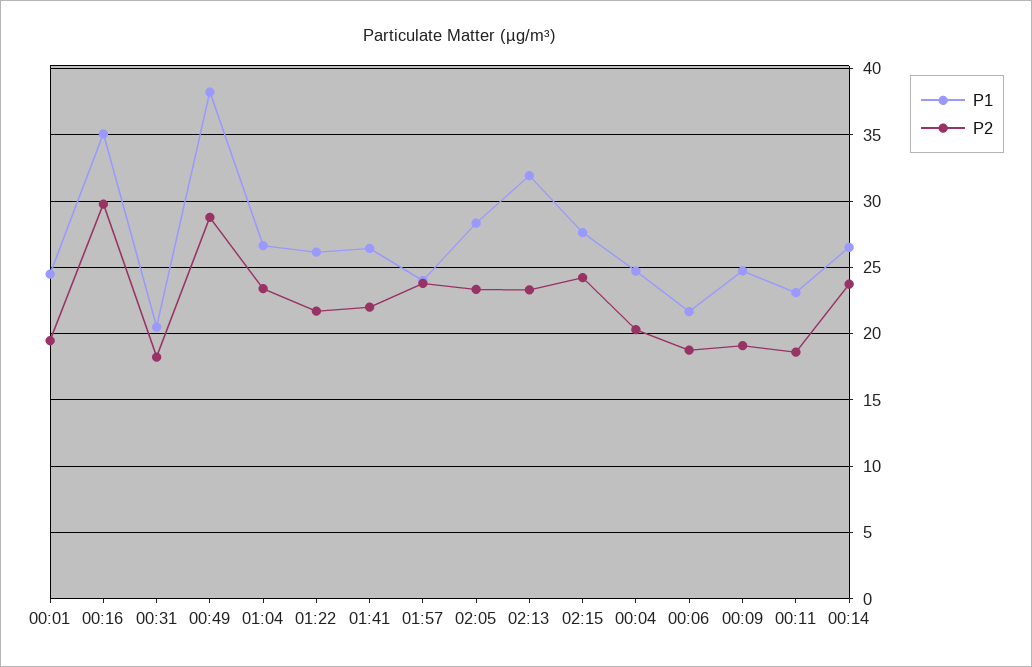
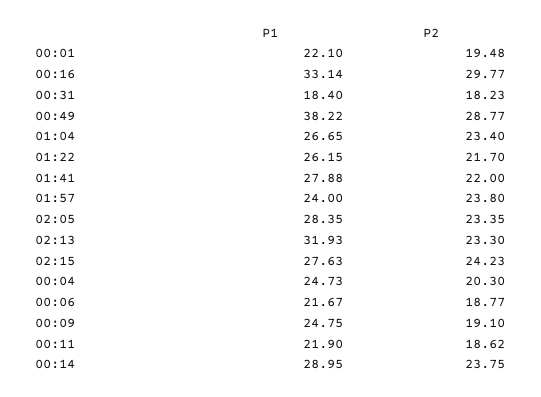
  {
    "P1": {
-     "00:01": 24.5,
+     "00:01": 22.1,
-     "00:16": 35,
+     "00:16": 33.14,
-     "00:31": 20.5,
+     "00:31": 18.4,
      "00:49": 38.22,
      "01:04": 26.65,
      "01:22": 26.15,
-     "01:41": 26.5,
+     "01:41": 27.88,
      "01:57": 24,
      "02:05": 28.35,
      "02:13": 31.93,
      "02:15": 27.63,
      "00:04": 24.73,
      "00:06": 21.67,
      "00:09": 24.75,
-     "00:11": 23,
+     "00:11": 21.9,
-     "00:14": 26.5
+     "00:14": 28.95
    },
    "P2": {
      "00:01": 19.48,
      "00:16": 29.77,
      "00:31": 18.23,
      "00:49": 28.77,
      "01:04": 23.4,
      "01:22": 21.7,
      "01:41": 22,
      "01:57": 23.8,
      "02:05": 23.35,
      "02:13": 23.3,
      "02:15": 24.23,
      "00:04": 20.3,
      "00:06": 18.77,
      "00:09": 19.1,
      "00:11": 18.62,
      "00:14": 23.75
    }
  }

